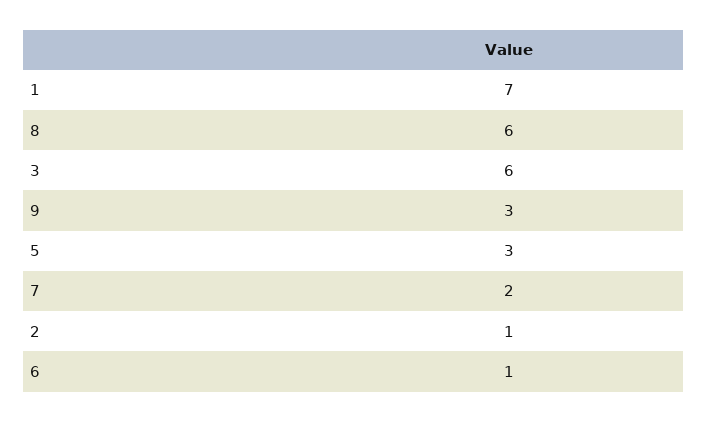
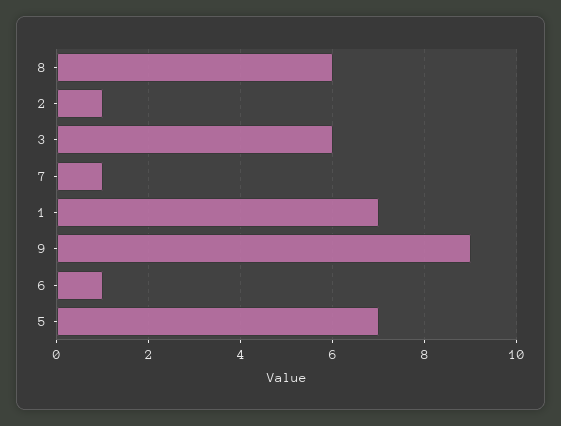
  {
    "1": 7,
    "8": 6,
    "3": 6,
-   "9": 3,
+   "9": 9,
-   "5": 3,
+   "5": 7,
-   "7": 2,
+   "7": 1,
    "2": 1,
    "6": 1
  }

